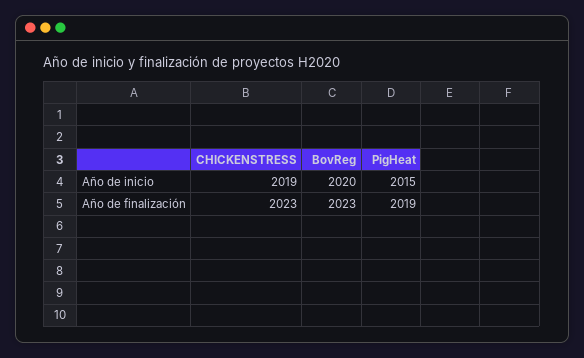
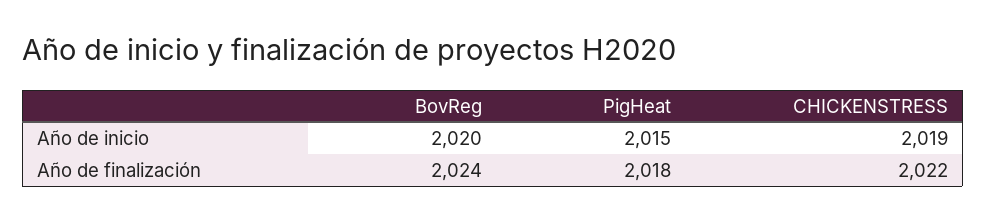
  {
    "CHICKENSTRESS": {
      "Año de inicio": 2019,
-     "Año de finalización": 2023
+     "Año de finalización": 2022
    },
    "BovReg": {
      "Año de inicio": 2020,
-     "Año de finalización": 2023
+     "Año de finalización": 2024
    },
    "PigHeat": {
      "Año de inicio": 2015,
-     "Año de finalización": 2019
+     "Año de finalización": 2018
    }
  }

